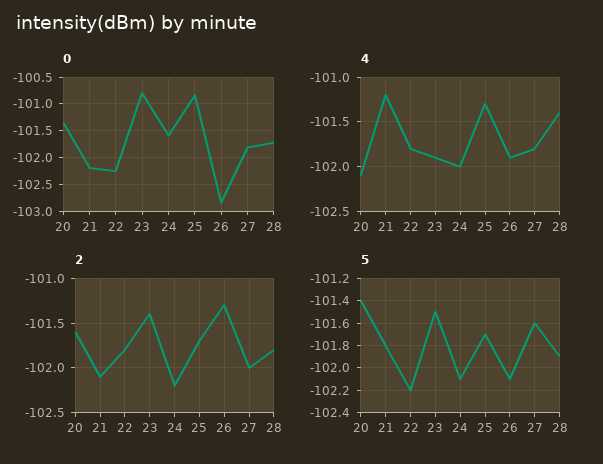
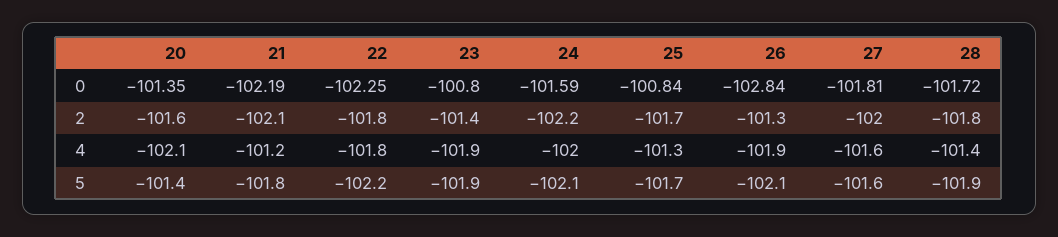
  {
    "0": {
      "20": -101.35,
      "21": -102.19,
      "22": -102.25,
      "23": -100.8,
      "24": -101.59,
      "25": -100.84,
      "26": -102.84,
      "27": -101.81,
      "28": -101.72
    },
    "4": {
      "20": -102.1,
      "21": -101.2,
      "22": -101.8,
      "23": -101.9,
      "24": -102,
      "25": -101.3,
      "26": -101.9,
-     "27": -101.8,
+     "27": -101.6,
      "28": -101.4
    },
    "2": {
      "20": -101.6,
      "21": -102.1,
      "22": -101.8,
      "23": -101.4,
      "24": -102.2,
      "25": -101.7,
      "26": -101.3,
      "27": -102,
      "28": -101.8
    },
    "5": {
      "20": -101.4,
      "21": -101.8,
      "22": -102.2,
-     "23": -101.5,
+     "23": -101.9,
      "24": -102.1,
      "25": -101.7,
      "26": -102.1,
      "27": -101.6,
      "28": -101.9
    }
  }

